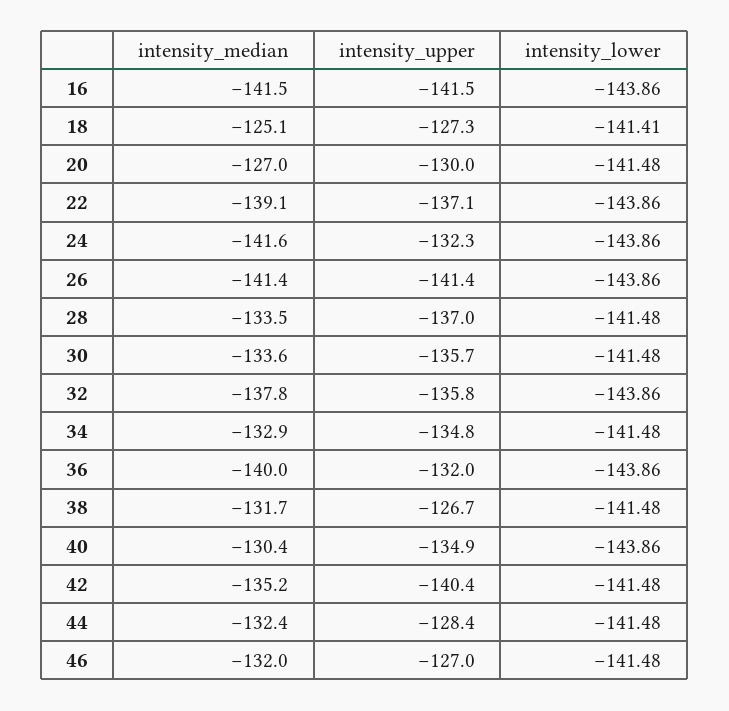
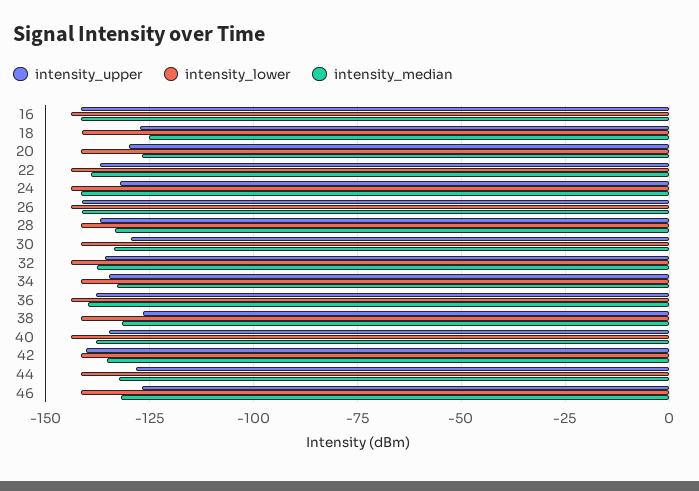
  {
    "intensity_median": {
      "16": -141.5,
      "18": -125.1,
      "20": -127,
      "22": -139.1,
      "24": -141.6,
      "26": -141.4,
      "28": -133.5,
      "30": -133.6,
      "32": -137.8,
      "34": -132.9,
      "36": -140,
      "38": -131.7,
-     "40": -130.4,
+     "40": -137.5,
      "42": -135.2,
      "44": -132.4,
      "46": -132
    },
    "intensity_upper": {
      "16": -141.5,
      "18": -127.3,
      "20": -130,
      "22": -137.1,
      "24": -132.3,
      "26": -141.4,
      "28": -137,
-     "30": -135.7,
+     "30": -130,
      "32": -135.8,
      "34": -134.8,
-     "36": -132,
+     "36": -137.5,
      "38": -126.7,
      "40": -134.9,
      "42": -140.4,
      "44": -128.4,
      "46": -127
    },
    "intensity_lower": {
      "16": -143.86,
      "18": -141.41,
      "20": -141.48,
      "22": -143.86,
      "24": -143.86,
      "26": -143.86,
      "28": -141.48,
      "30": -141.48,
      "32": -143.86,
      "34": -141.48,
      "36": -143.86,
      "38": -141.48,
      "40": -143.86,
      "42": -141.48,
      "44": -141.48,
      "46": -141.48
    }
  }

